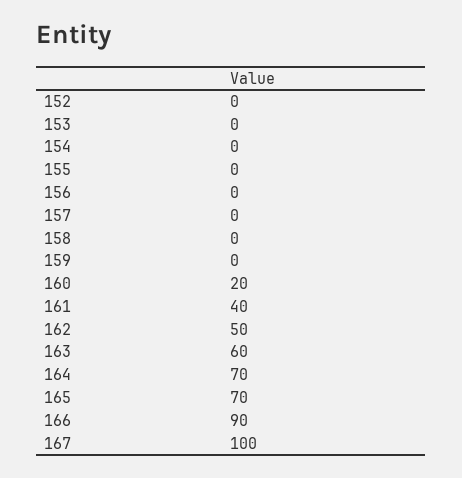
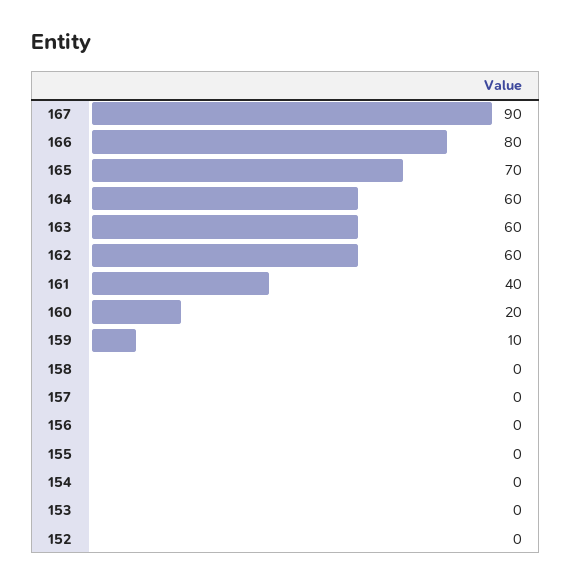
  {
    "152": 0,
    "153": 0,
    "154": 0,
    "155": 0,
    "156": 0,
    "157": 0,
    "158": 0,
-   "159": 0,
+   "159": 10,
    "160": 20,
    "161": 40,
-   "162": 50,
+   "162": 60,
    "163": 60,
-   "164": 70,
+   "164": 60,
    "165": 70,
-   "166": 90,
+   "166": 80,
-   "167": 100
+   "167": 90
  }

